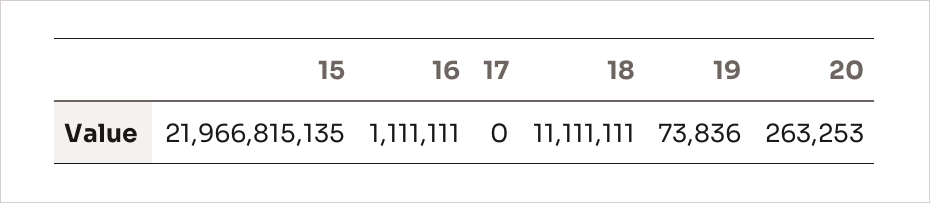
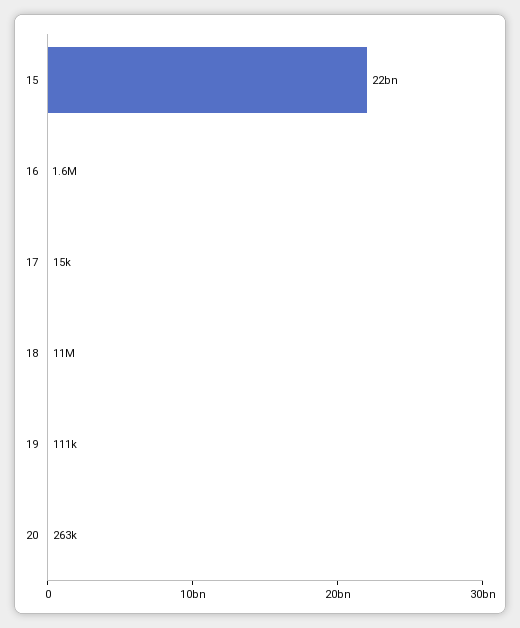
  {
    "15": 21966815135,
-   "16": 1111111,
+   "16": 1600000,
-   "17": 0,
+   "17": 15000,
    "18": 11111111,
-   "19": 73836,
+   "19": 111000,
    "20": 263253
  }

